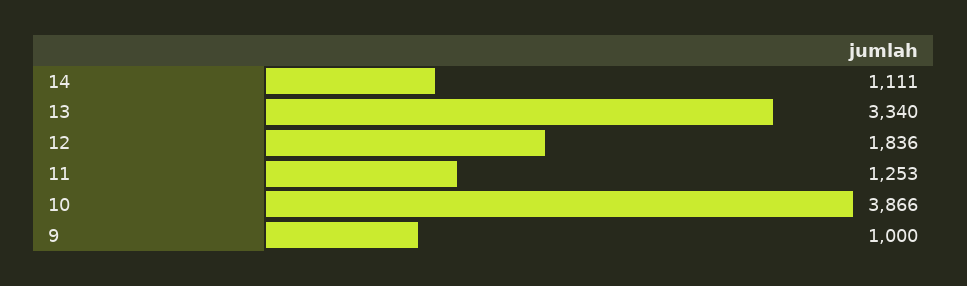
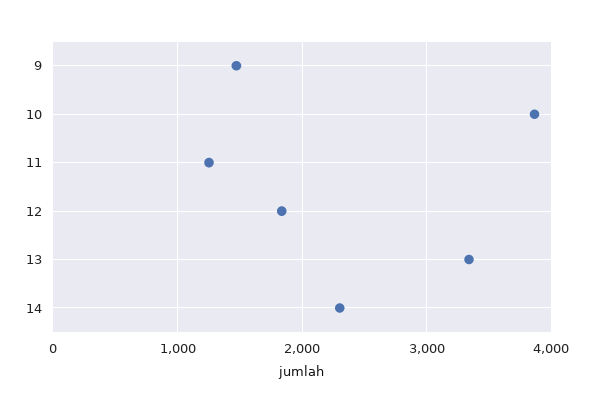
  {
-   "14": 1111,
+   "14": 2300,
    "13": 3340,
    "12": 1836,
    "11": 1253,
    "10": 3866,
-   "9": 1000
+   "9": 1500
  }

